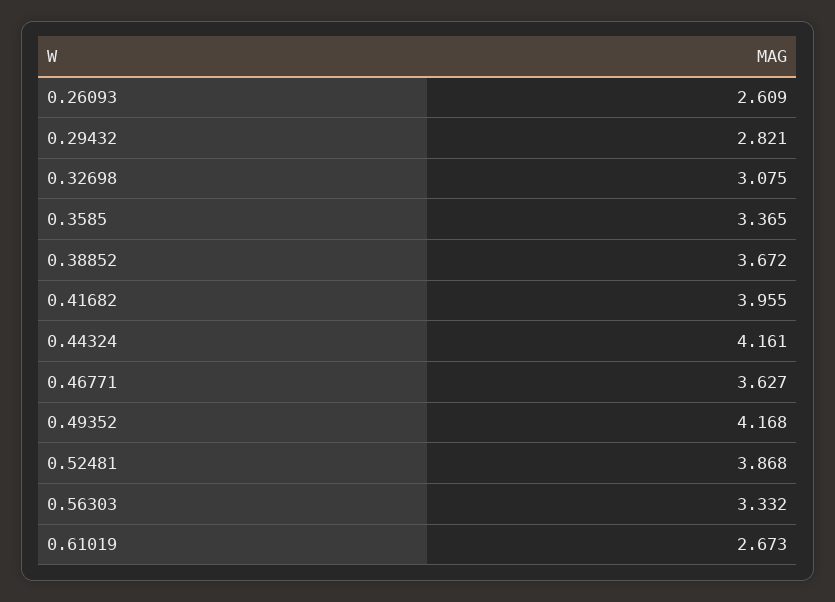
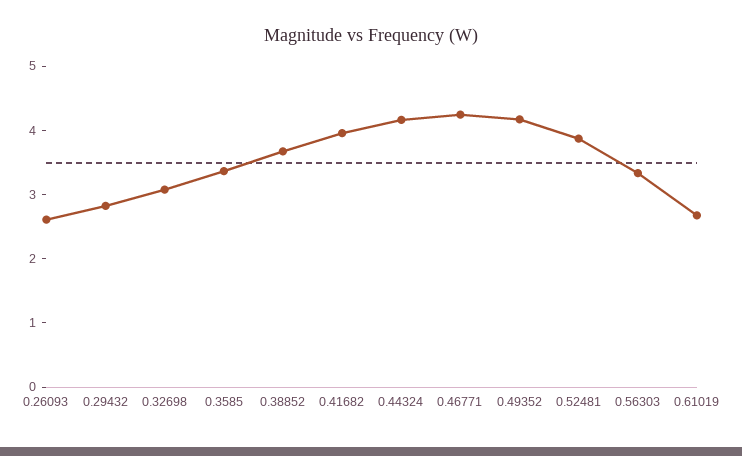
  {
    "0.26093": 2.609,
    "0.29432": 2.821,
    "0.32698": 3.075,
    "0.3585": 3.365,
    "0.38852": 3.672,
    "0.41682": 3.955,
    "0.44324": 4.161,
-   "0.46771": 3.627,
+   "0.46771": 4.2,
    "0.49352": 4.168,
    "0.52481": 3.868,
    "0.56303": 3.332,
    "0.61019": 2.673
  }

